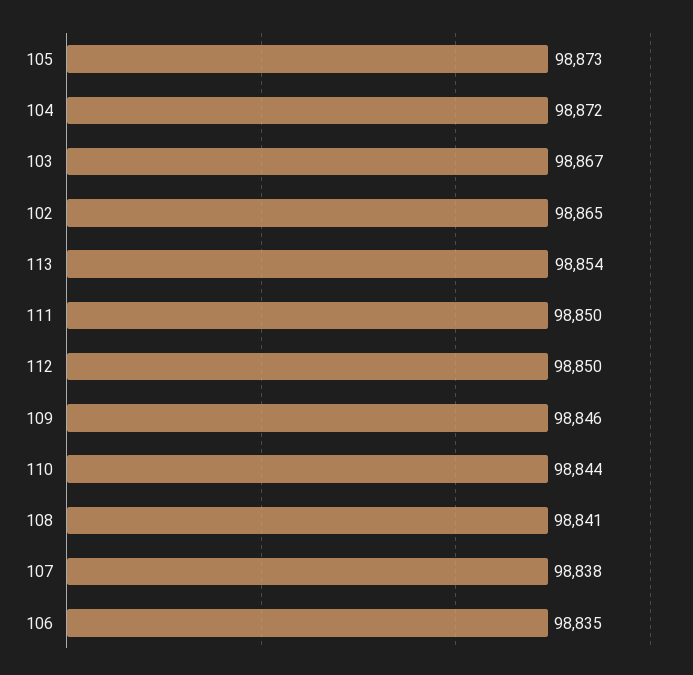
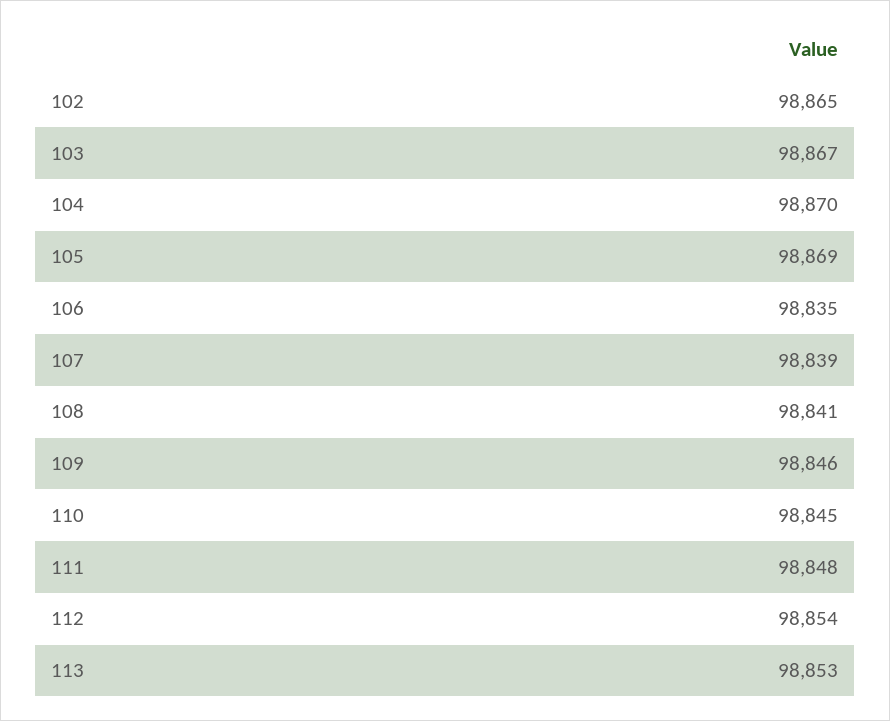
  {
-   "105": 98873,
+   "105": 98869,
-   "104": 98872,
+   "104": 98870,
    "103": 98867,
    "102": 98865,
-   "113": 98854,
+   "113": 98853,
-   "111": 98850,
+   "111": 98848,
-   "112": 98850,
+   "112": 98854,
    "109": 98846,
-   "110": 98844,
+   "110": 98845,
    "108": 98841,
-   "107": 98838,
+   "107": 98839,
    "106": 98835
  }

